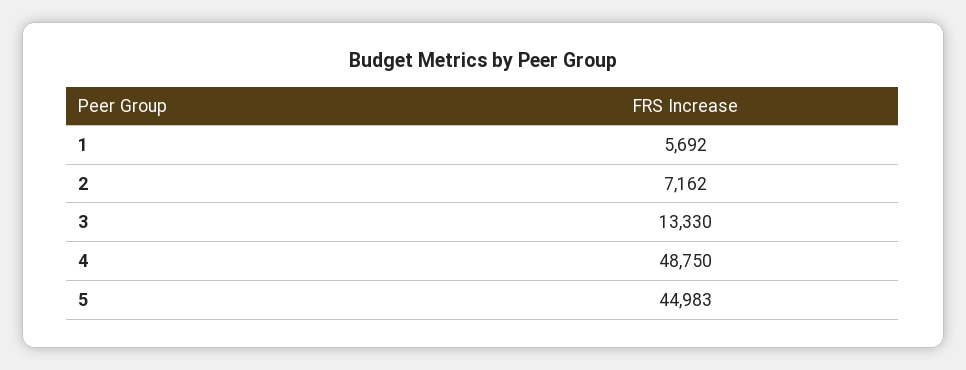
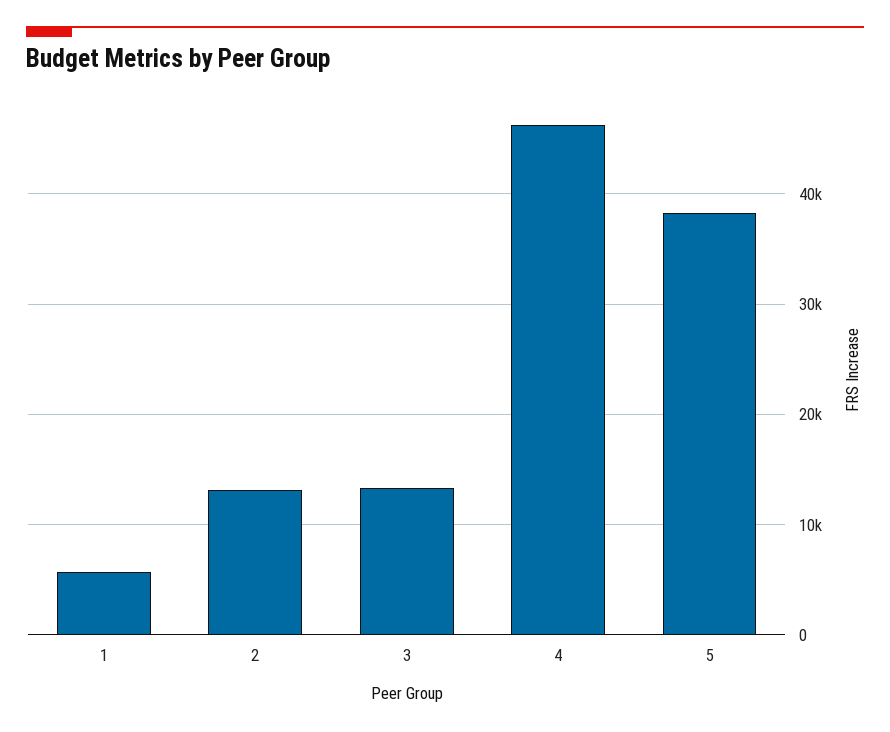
  {
    "1": 5692,
-   "2": 7162,
+   "2": 13000,
    "3": 13330,
-   "4": 48750,
+   "4": 46000,
-   "5": 44983
+   "5": 38000
  }

